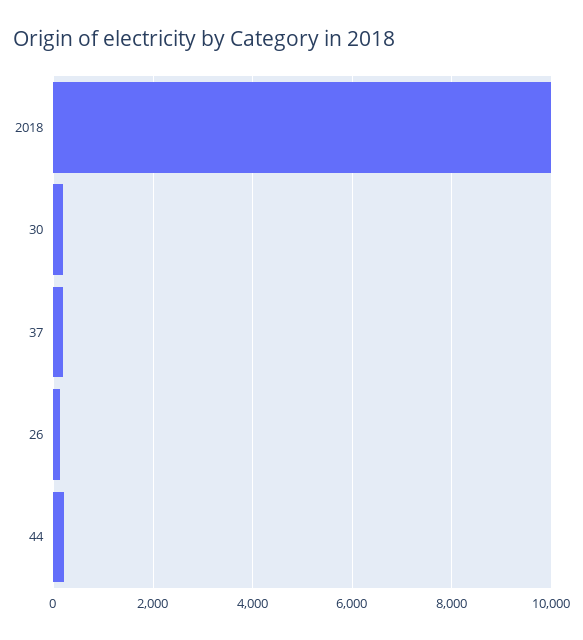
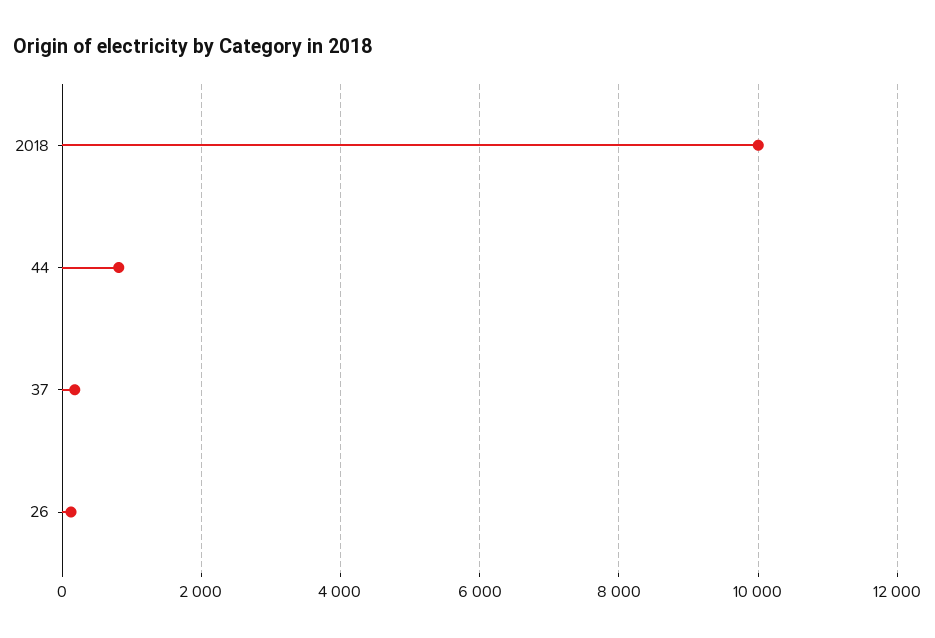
  {
    "2018": 10000,
-   "30": 200,
    "37": 200,
    "26": 200,
-   "44": 200
+   "44": 800
  }

